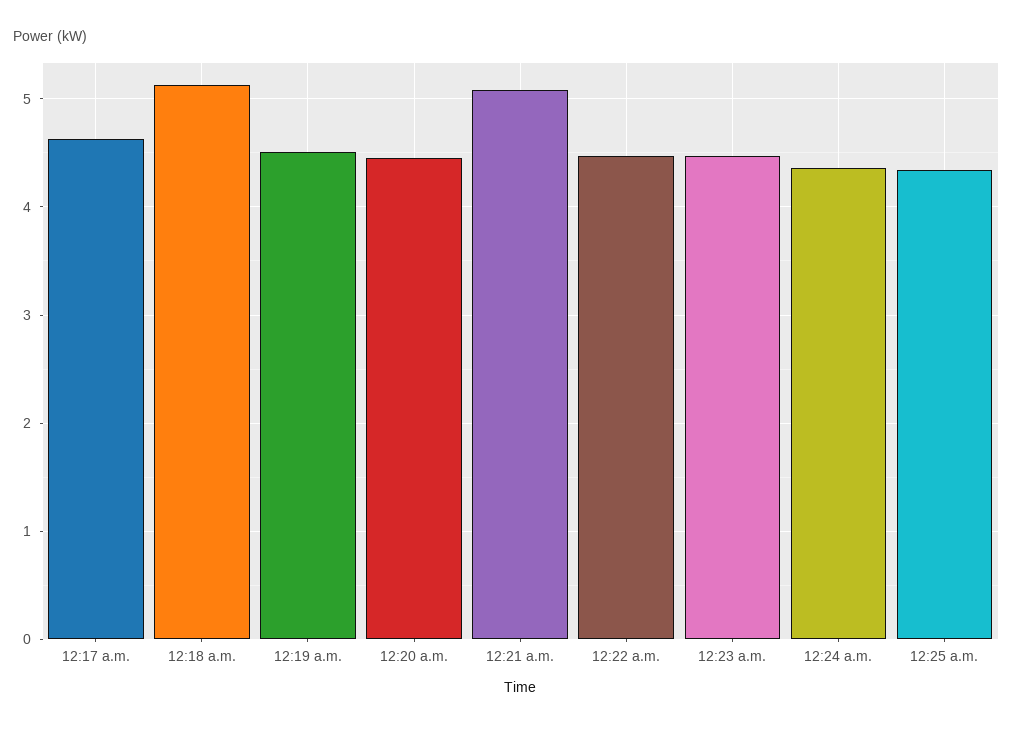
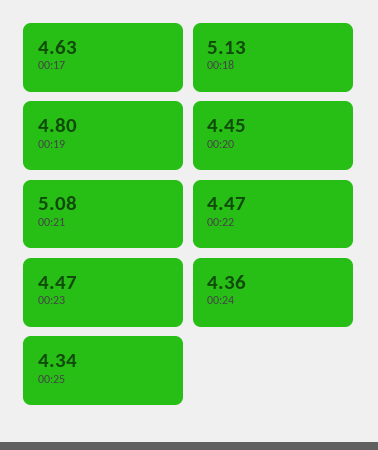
  {
    "12:17 a.m.": 4.63,
    "12:18 a.m.": 5.13,
-   "12:19 a.m.": 4.5,
+   "12:19 a.m.": 4.8,
    "12:20 a.m.": 4.45,
    "12:21 a.m.": 5.08,
    "12:22 a.m.": 4.47,
    "12:23 a.m.": 4.47,
    "12:24 a.m.": 4.36,
    "12:25 a.m.": 4.34
  }

